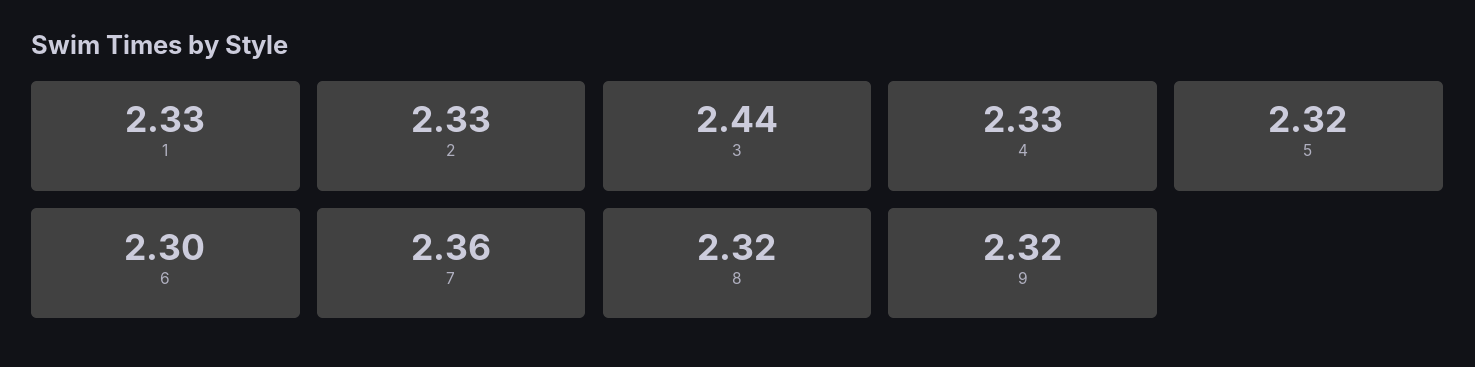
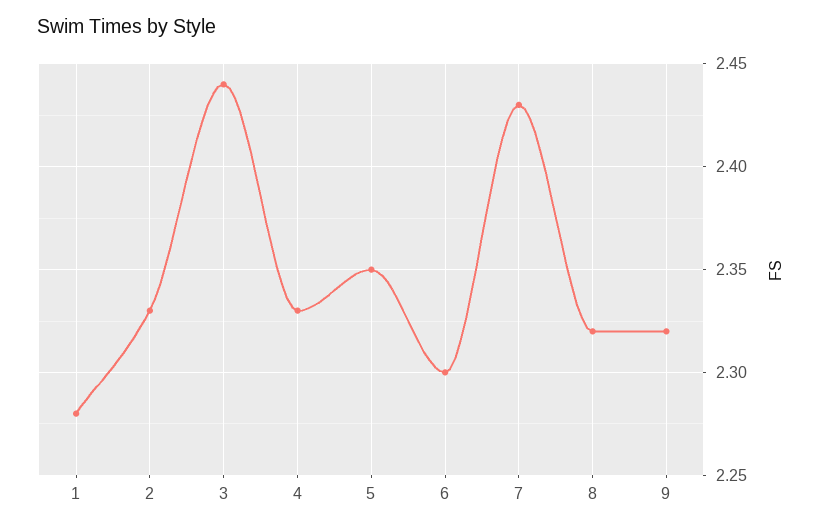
  {
-   "1": 2.33,
+   "1": 2.28,
    "2": 2.33,
    "3": 2.44,
    "4": 2.33,
-   "5": 2.32,
+   "5": 2.35,
    "6": 2.3,
-   "7": 2.36,
+   "7": 2.43,
    "8": 2.32,
    "9": 2.32
  }

